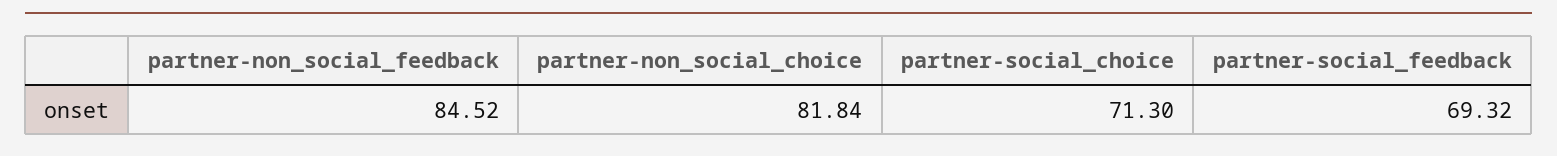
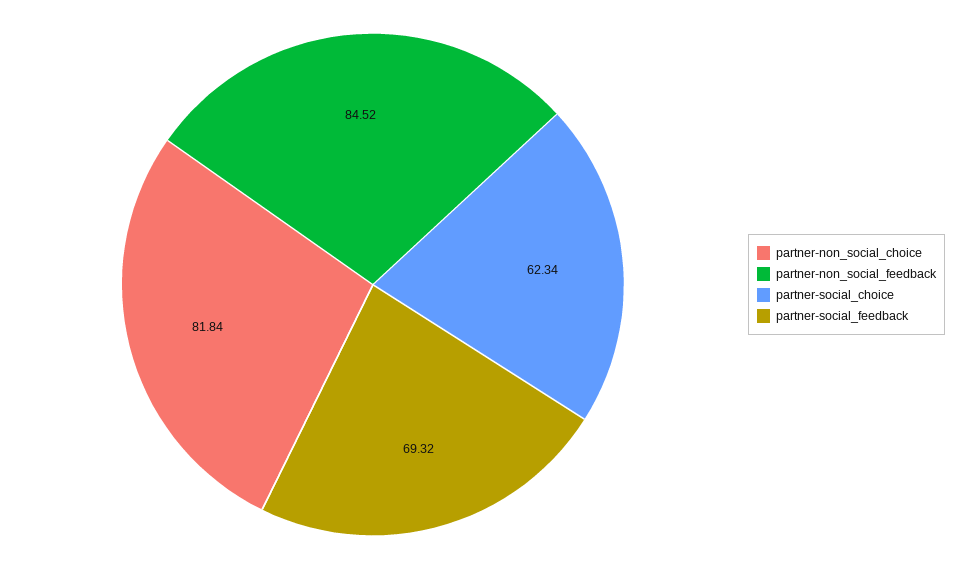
  {
    "partner-non_social_feedback": 84.52,
    "partner-non_social_choice": 81.84,
-   "partner-social_choice": 71.3,
+   "partner-social_choice": 62.34,
    "partner-social_feedback": 69.32
  }

